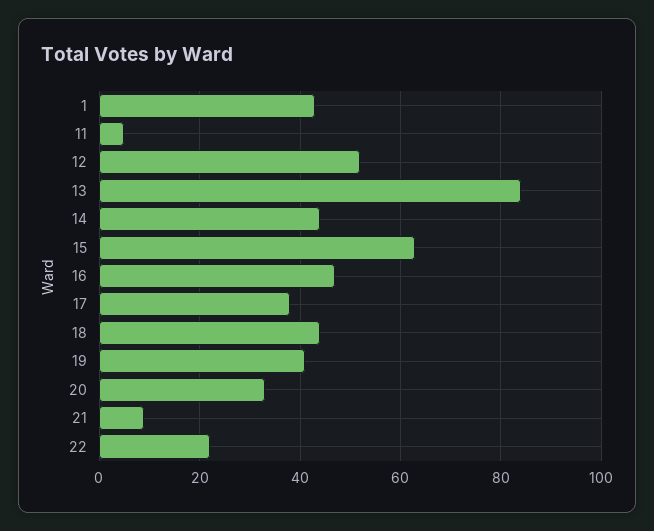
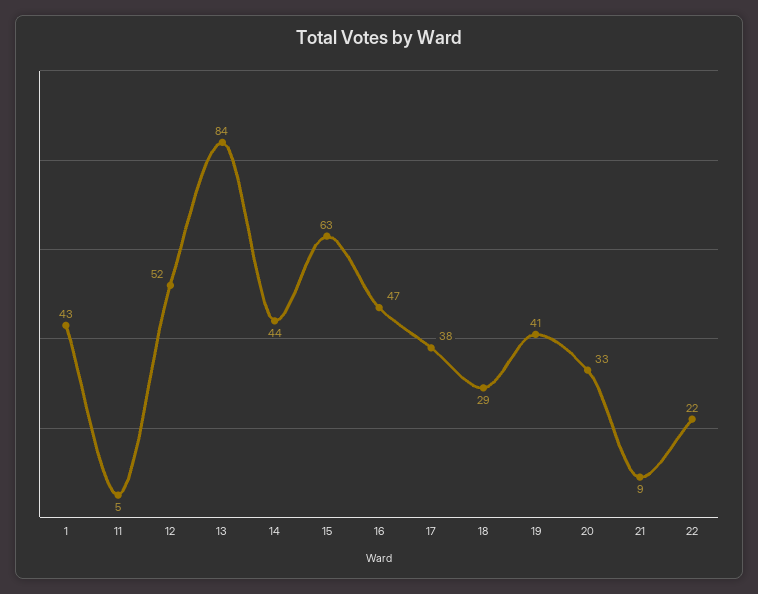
  {
    "1": 43,
    "11": 5,
    "12": 52,
    "13": 84,
    "14": 44,
    "15": 63,
    "16": 47,
    "17": 38,
-   "18": 45,
+   "18": 29,
    "19": 41,
    "20": 33,
    "21": 9,
    "22": 22
  }

